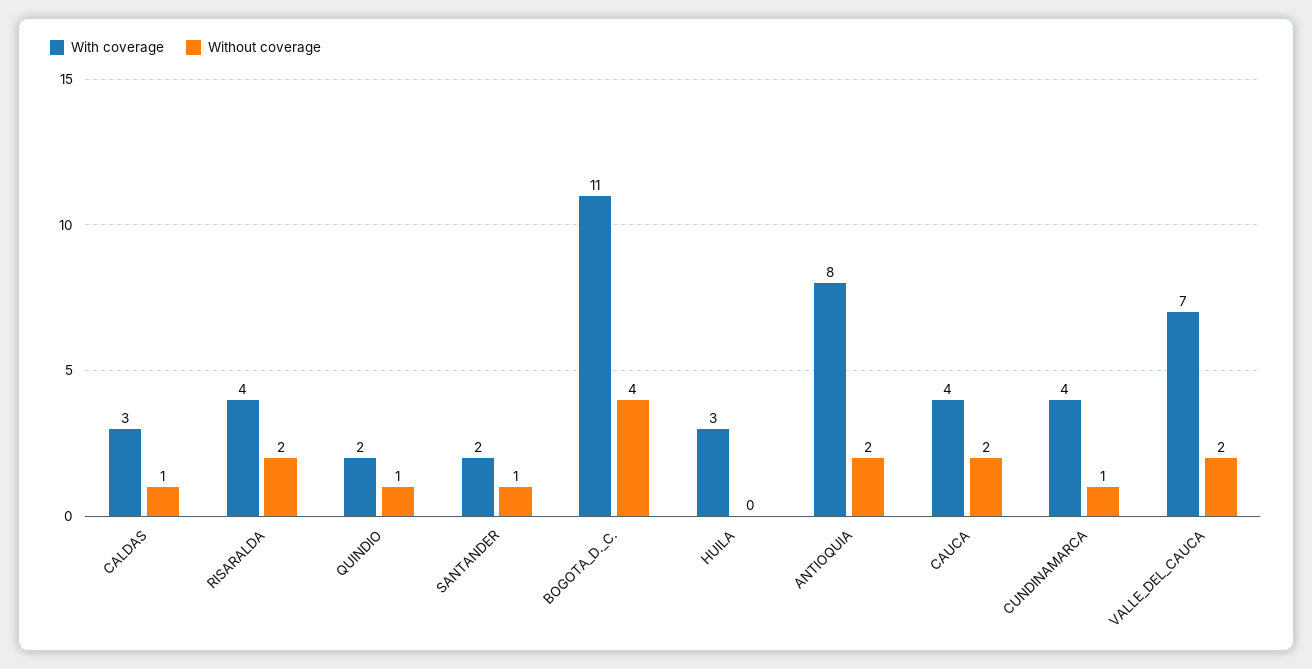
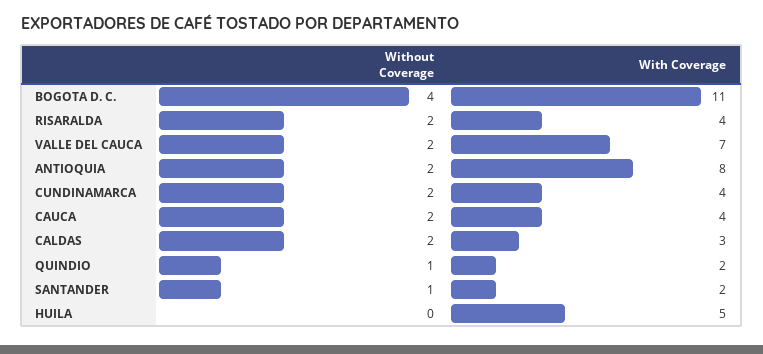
  {
    "With coverage": {
      "CALDAS": 3,
      "RISARALDA": 4,
      "QUINDIO": 2,
      "SANTANDER": 2,
      "BOGOTA_D._C.": 11,
-     "HUILA": 3,
+     "HUILA": 5,
      "ANTIOQUIA": 8,
      "CAUCA": 4,
      "CUNDINAMARCA": 4,
      "VALLE_DEL_CAUCA": 7
    },
    "Without coverage": {
-     "CALDAS": 1,
+     "CALDAS": 2,
      "RISARALDA": 2,
      "QUINDIO": 1,
      "SANTANDER": 1,
      "BOGOTA_D._C.": 4,
      "HUILA": 0,
      "ANTIOQUIA": 2,
      "CAUCA": 2,
-     "CUNDINAMARCA": 1,
+     "CUNDINAMARCA": 2,
      "VALLE_DEL_CAUCA": 2
    }
  }

